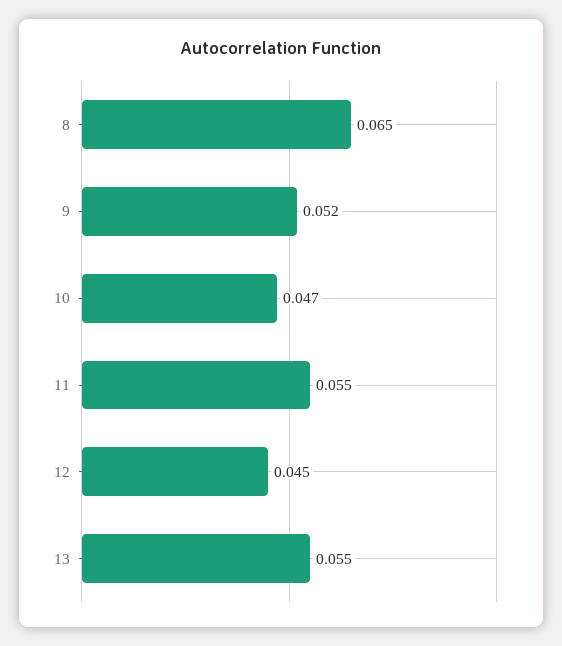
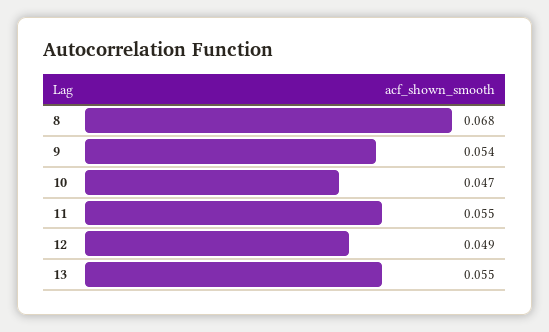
  {
-   "8": 0.065,
+   "8": 0.068,
-   "9": 0.052,
+   "9": 0.054,
    "10": 0.047,
    "11": 0.055,
-   "12": 0.045,
+   "12": 0.049,
    "13": 0.055
  }

